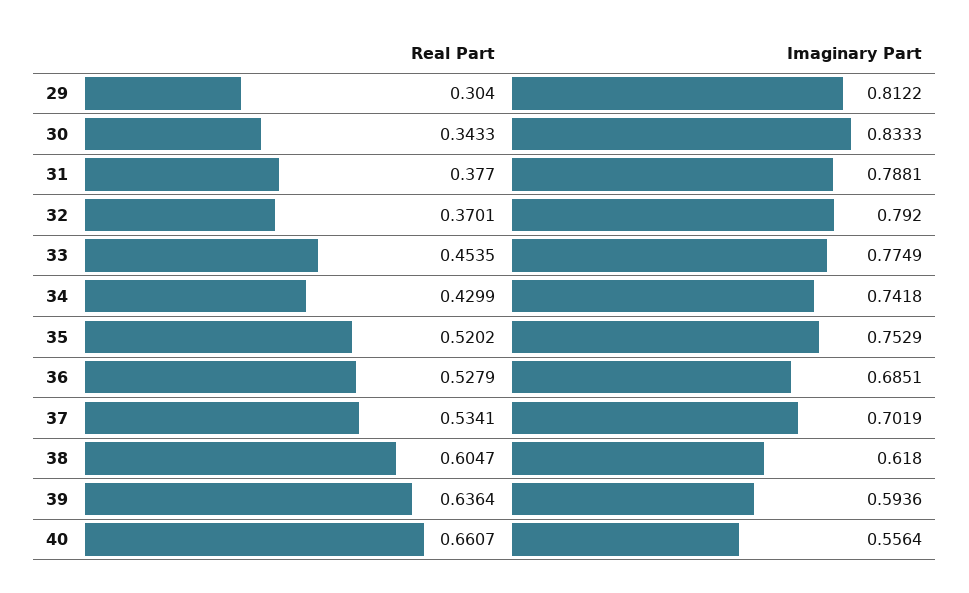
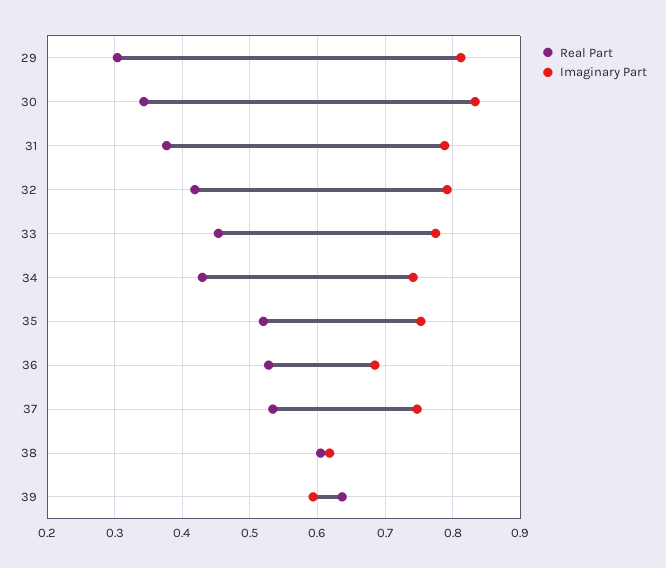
  {
    "Real Part": {
      "29": 0.304,
      "30": 0.3433,
      "31": 0.377,
-     "32": 0.3701,
+     "32": 0.42,
      "33": 0.4535,
      "34": 0.4299,
      "35": 0.5202,
      "36": 0.5279,
      "37": 0.5341,
      "38": 0.6047,
-     "39": 0.6364,
+     "39": 0.6364
-     "40": 0.6607
    },
    "Imaginary Part": {
      "29": 0.8122,
      "30": 0.8333,
      "31": 0.7881,
      "32": 0.792,
      "33": 0.7749,
      "34": 0.7418,
      "35": 0.7529,
      "36": 0.6851,
-     "37": 0.7019,
+     "37": 0.75,
      "38": 0.618,
-     "39": 0.5936,
+     "39": 0.5936
-     "40": 0.5564
    }
  }

